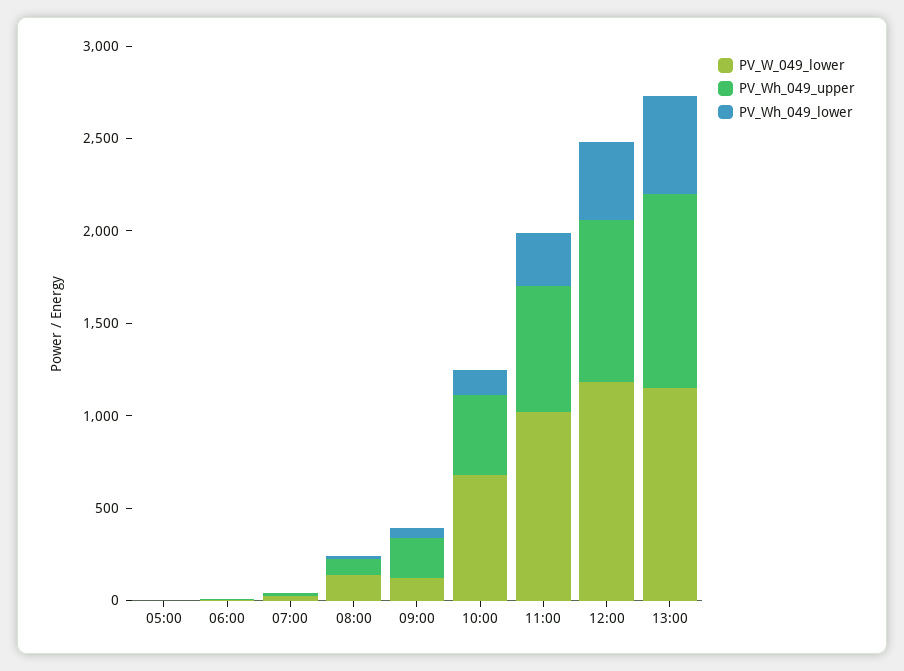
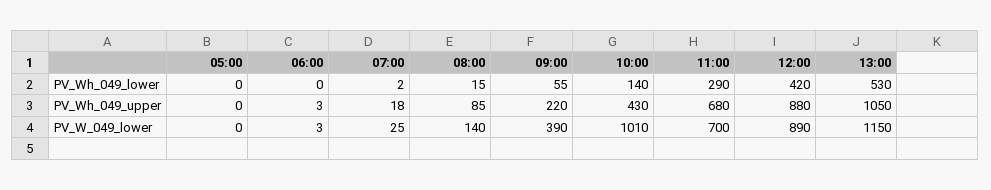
  {
    "PV_W_049_lower": {
      "05:00": 0,
      "06:00": 3,
      "07:00": 25,
      "08:00": 140,
-     "09:00": 100,
+     "09:00": 390,
-     "10:00": 700,
+     "10:00": 1010,
-     "11:00": 1000,
+     "11:00": 700,
-     "12:00": 1200,
+     "12:00": 890,
      "13:00": 1150
    },
    "PV_Wh_049_upper": {
      "05:00": 0,
      "06:00": 3,
      "07:00": 18,
      "08:00": 85,
      "09:00": 220,
      "10:00": 430,
      "11:00": 680,
      "12:00": 880,
      "13:00": 1050
    },
    "PV_Wh_049_lower": {
      "05:00": 0,
      "06:00": 0,
      "07:00": 2,
      "08:00": 15,
      "09:00": 55,
      "10:00": 140,
      "11:00": 290,
      "12:00": 420,
      "13:00": 530
    }
  }

